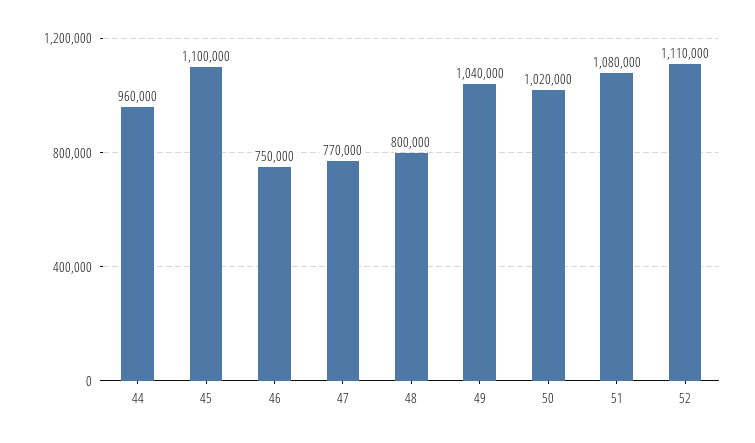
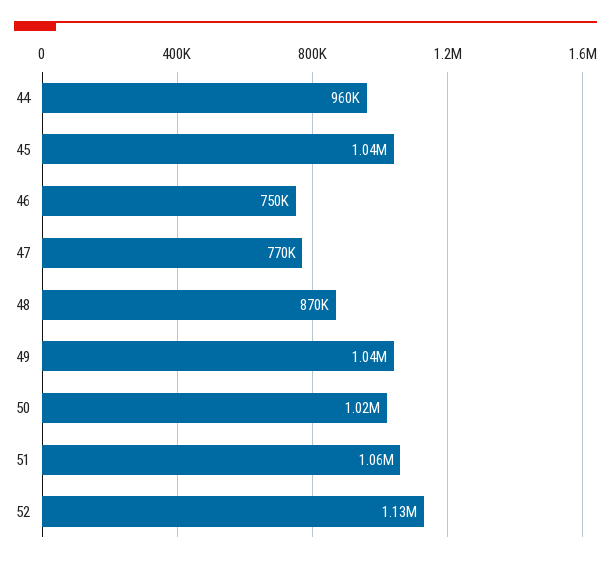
  {
    "44": 960000,
-   "45": 1100000,
+   "45": 1040000,
    "46": 750000,
    "47": 770000,
-   "48": 800000,
+   "48": 870000,
    "49": 1040000,
    "50": 1020000,
-   "51": 1080000,
+   "51": 1060000,
-   "52": 1110000
+   "52": 1130000
  }

